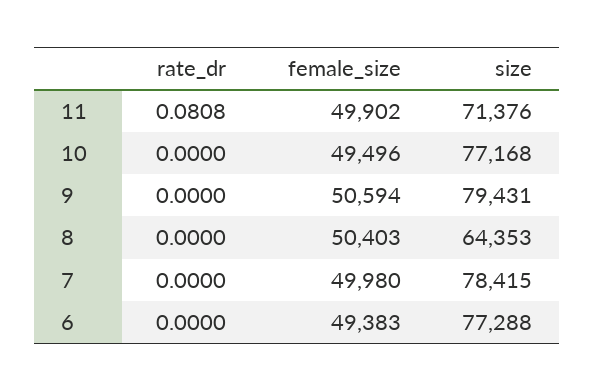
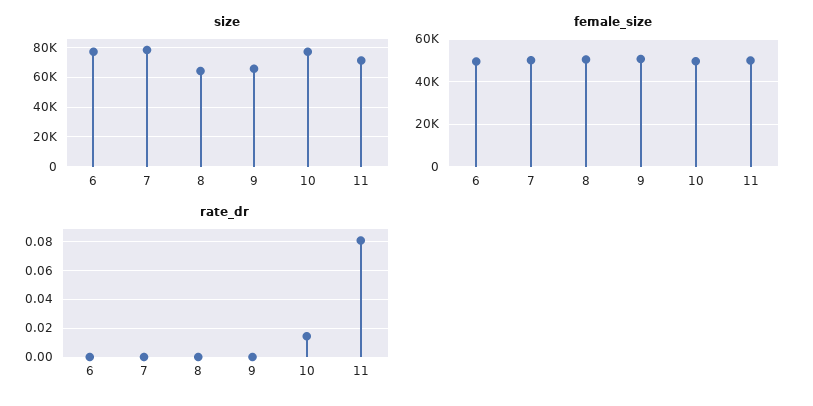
  {
    "rate_dr": {
      "11": 0.0808,
-     "10": 0,
+     "10": 0.015,
      "9": 0,
      "8": 0,
      "7": 0,
      "6": 0
    },
    "female_size": {
      "11": 49902,
      "10": 49496,
      "9": 50594,
      "8": 50403,
      "7": 49980,
      "6": 49383
    },
    "size": {
      "11": 71376,
      "10": 77168,
-     "9": 79431,
+     "9": 65000,
      "8": 64353,
      "7": 78415,
      "6": 77288
    }
  }

